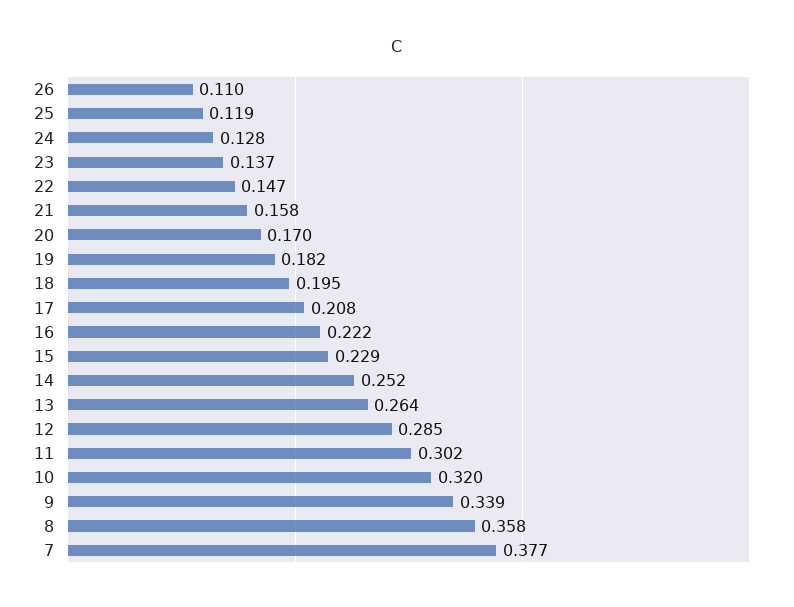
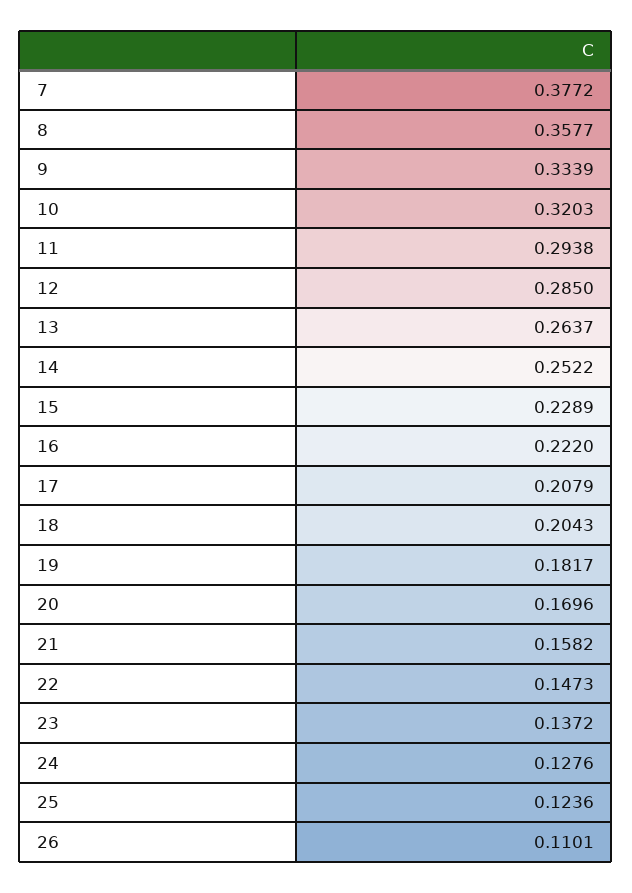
  {
    "26": 0.1101,
-   "25": 0.119,
+   "25": 0.1236,
    "24": 0.1276,
    "23": 0.1372,
    "22": 0.1473,
    "21": 0.1582,
    "20": 0.1696,
    "19": 0.1817,
-   "18": 0.195,
+   "18": 0.2043,
    "17": 0.2079,
    "16": 0.222,
    "15": 0.2289,
    "14": 0.2522,
    "13": 0.2637,
    "12": 0.285,
-   "11": 0.302,
+   "11": 0.2938,
    "10": 0.3203,
-   "9": 0.339,
+   "9": 0.3339,
    "8": 0.3577,
    "7": 0.3772
  }

